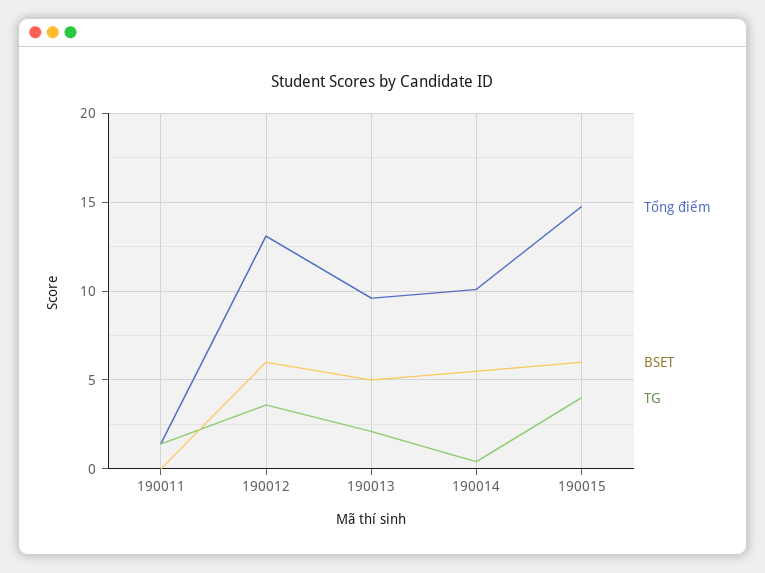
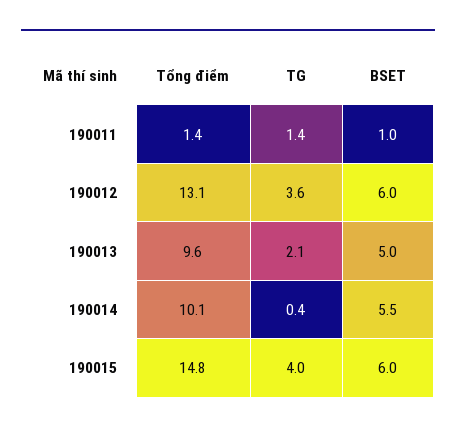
  {
    "Tổng điểm": {
      "190011": 1.4,
      "190012": 13.1,
      "190013": 9.6,
      "190014": 10.1,
      "190015": 14.8
    },
    "BSET": {
-     "190011": 0,
+     "190011": 1,
      "190012": 6,
      "190013": 5,
      "190014": 5.5,
      "190015": 6
    },
    "TG": {
      "190011": 1.4,
      "190012": 3.6,
      "190013": 2.1,
      "190014": 0.4,
      "190015": 4
    }
  }

